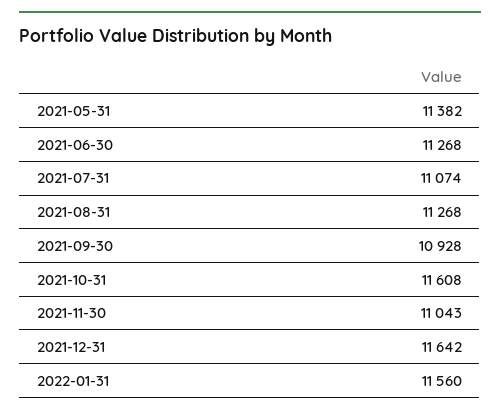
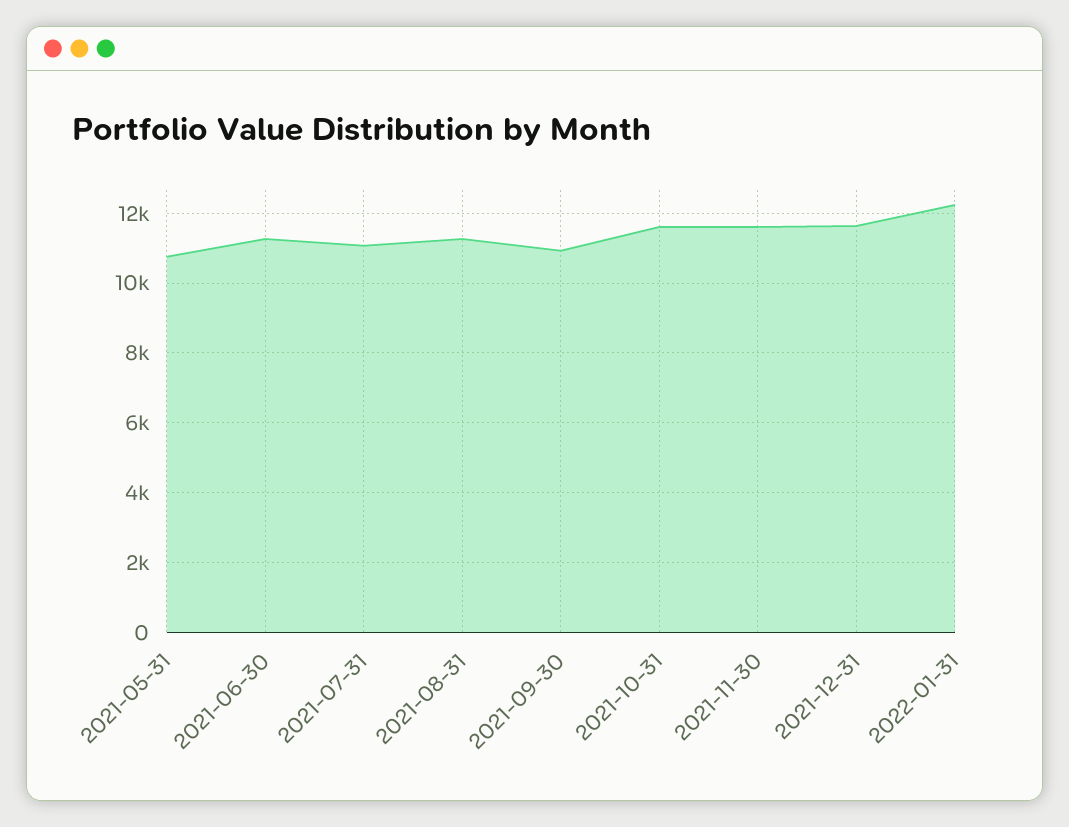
  {
-   "2021-05-31": 11382,
+   "2021-05-31": 10800,
    "2021-06-30": 11268,
    "2021-07-31": 11074,
    "2021-08-31": 11268,
    "2021-09-30": 10928,
    "2021-10-31": 11608,
-   "2021-11-30": 11043,
+   "2021-11-30": 11600,
    "2021-12-31": 11642,
-   "2022-01-31": 11560
+   "2022-01-31": 12200
  }

